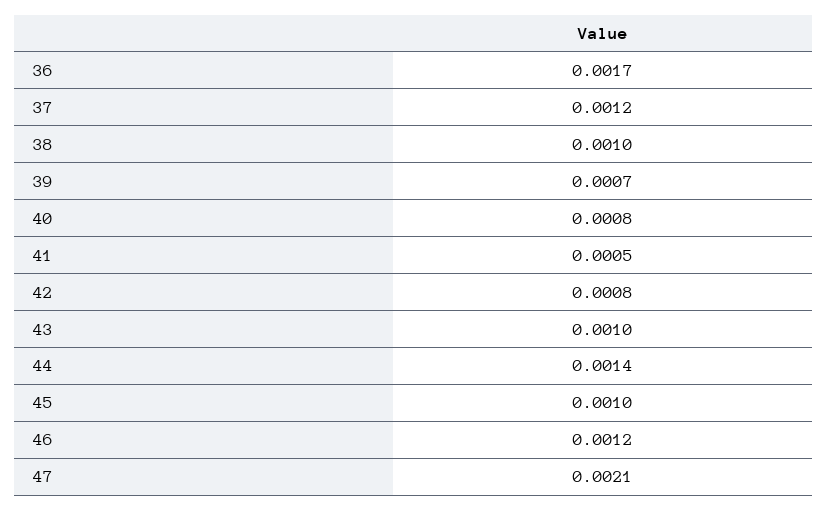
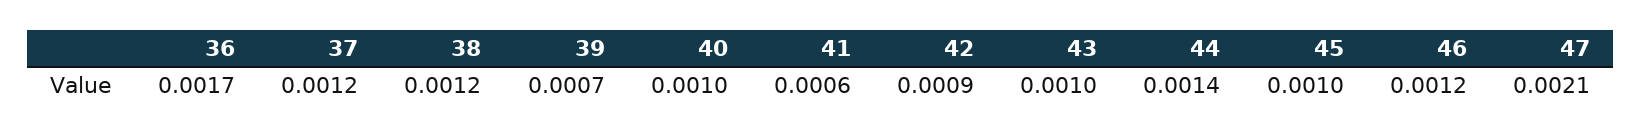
  {
    "36": 0.0017,
    "37": 0.0012,
-   "38": 0.001,
+   "38": 0.0012,
    "39": 0.0007,
-   "40": 0.0008,
+   "40": 0.001,
-   "41": 0.0005,
+   "41": 0.0006,
-   "42": 0.0008,
+   "42": 0.0009,
    "43": 0.001,
    "44": 0.0014,
    "45": 0.001,
    "46": 0.0012,
    "47": 0.0021
  }

